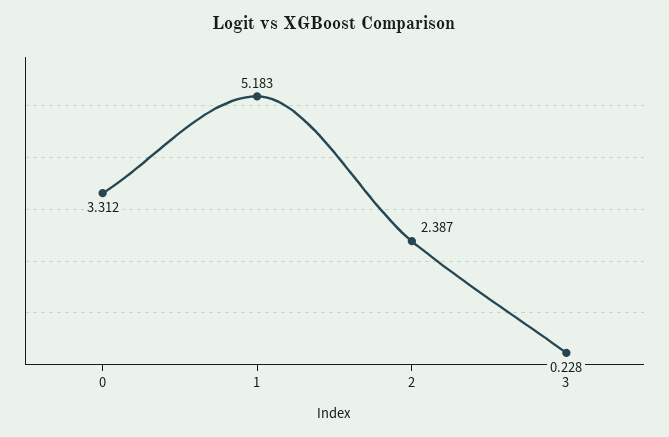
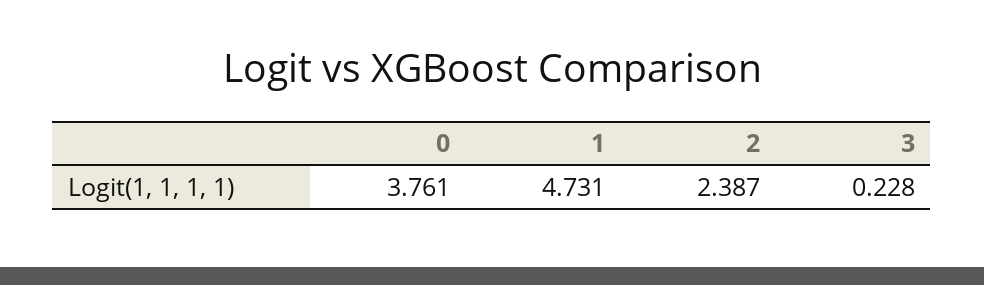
  {
-   "0": 3.312,
+   "0": 3.761,
-   "1": 5.183,
+   "1": 4.731,
    "2": 2.387,
    "3": 0.228
  }

